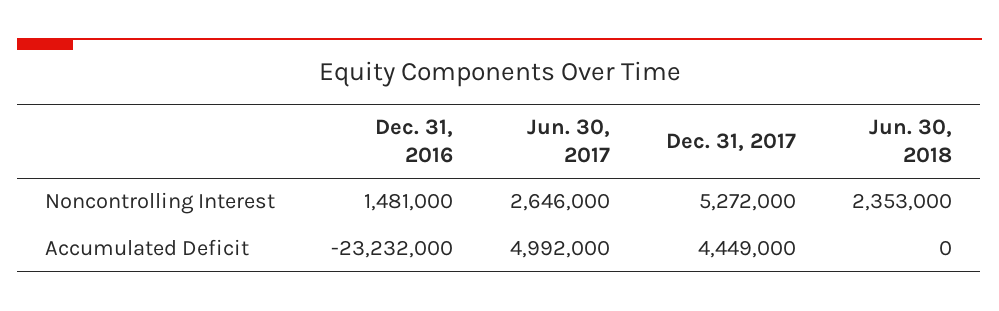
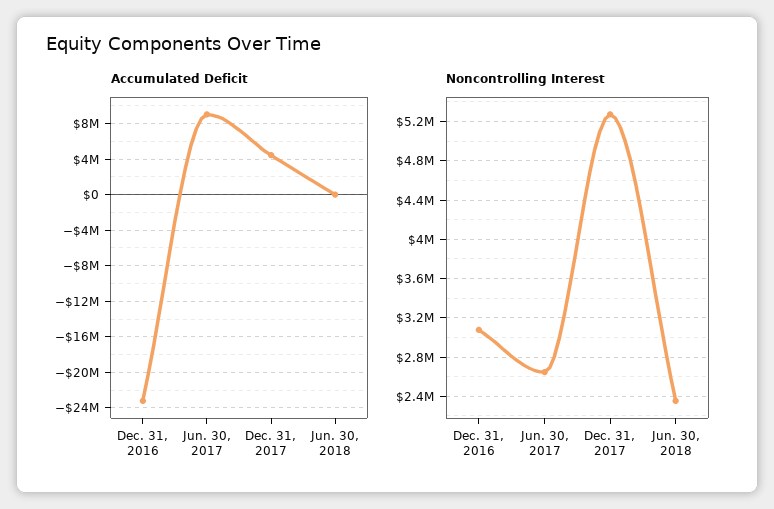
  {
    "Noncontrolling Interest": {
-     "Dec. 31, 2016": 1481000,
+     "Dec. 31, 2016": 3100000,
      "Jun. 30, 2017": 2646000,
      "Dec. 31, 2017": 5272000,
      "Jun. 30, 2018": 2353000
    },
    "Accumulated Deficit": {
      "Dec. 31, 2016": -23232000,
-     "Jun. 30, 2017": 4992000,
+     "Jun. 30, 2017": 9000000,
      "Dec. 31, 2017": 4449000,
      "Jun. 30, 2018": 0
    }
  }

